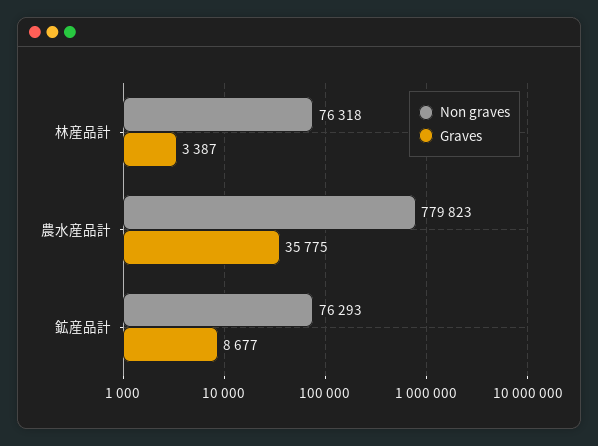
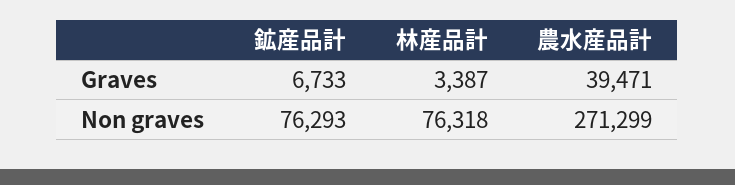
  {
    "Non graves": {
      "林産品計": 76318,
-     "農水産品計": 779823,
+     "農水産品計": 271299,
      "鉱産品計": 76293
    },
    "Graves": {
      "林産品計": 3387,
-     "農水産品計": 35775,
+     "農水産品計": 39471,
-     "鉱産品計": 8677
+     "鉱産品計": 6733
    }
  }

